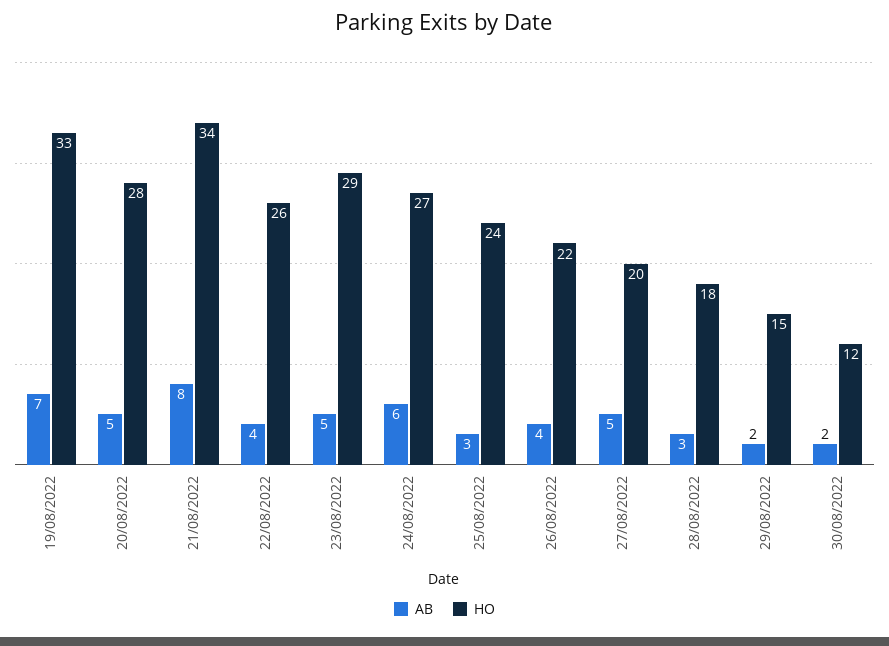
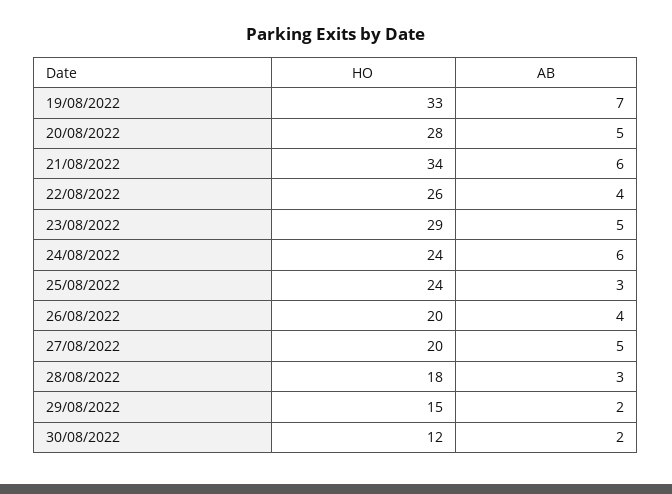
  {
    "AB": {
      "19/08/2022": 7,
      "20/08/2022": 5,
-     "21/08/2022": 8,
+     "21/08/2022": 6,
      "22/08/2022": 4,
      "23/08/2022": 5,
      "24/08/2022": 6,
      "25/08/2022": 3,
      "26/08/2022": 4,
      "27/08/2022": 5,
      "28/08/2022": 3,
      "29/08/2022": 2,
      "30/08/2022": 2
    },
    "HO": {
      "19/08/2022": 33,
      "20/08/2022": 28,
      "21/08/2022": 34,
      "22/08/2022": 26,
      "23/08/2022": 29,
-     "24/08/2022": 27,
+     "24/08/2022": 24,
      "25/08/2022": 24,
-     "26/08/2022": 22,
+     "26/08/2022": 20,
      "27/08/2022": 20,
      "28/08/2022": 18,
      "29/08/2022": 15,
      "30/08/2022": 12
    }
  }

